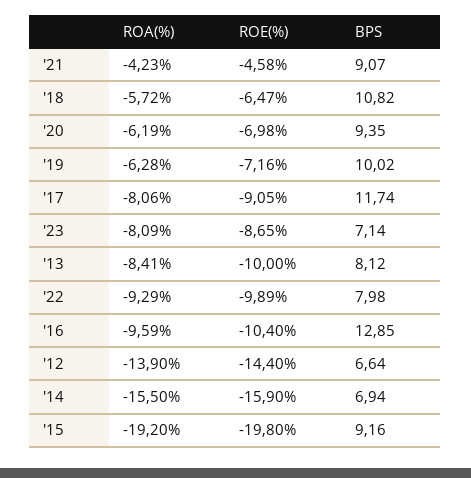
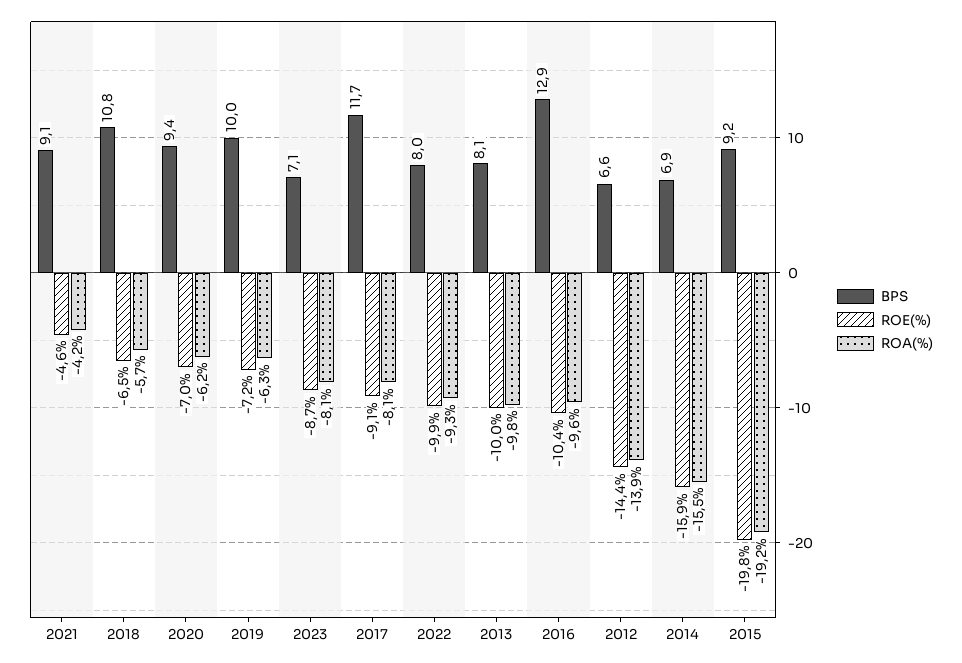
  {
    "ROA(%)": {
      "'21": -4.23,
      "'18": -5.72,
      "'20": -6.19,
      "'19": -6.28,
      "'17": -8.06,
      "'23": -8.09,
-     "'13": -8.41,
+     "'13": -9.8,
      "'22": -9.29,
      "'16": -9.59,
      "'12": -13.9,
      "'14": -15.5,
      "'15": -19.2
    },
    "ROE(%)": {
      "'21": -4.58,
      "'18": -6.47,
      "'20": -6.98,
      "'19": -7.16,
      "'17": -9.05,
      "'23": -8.65,
      "'13": -10,
      "'22": -9.89,
      "'16": -10.4,
      "'12": -14.4,
      "'14": -15.9,
      "'15": -19.8
    },
    "BPS": {
      "'21": 9.07,
      "'18": 10.82,
      "'20": 9.35,
      "'19": 10.02,
      "'17": 11.74,
      "'23": 7.14,
      "'13": 8.12,
      "'22": 7.98,
      "'16": 12.85,
      "'12": 6.64,
      "'14": 6.94,
      "'15": 9.16
    }
  }

